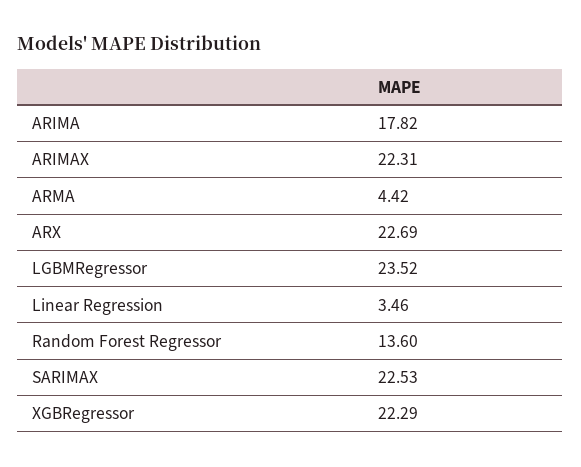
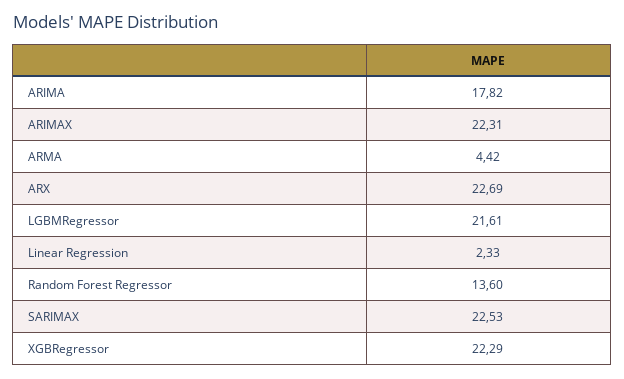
  {
    "ARIMA": 17.82,
    "ARIMAX": 22.31,
    "ARMA": 4.42,
    "ARX": 22.69,
-   "LGBMRegressor": 23.52,
+   "LGBMRegressor": 21.61,
-   "Linear Regression": 3.46,
+   "Linear Regression": 2.33,
    "Random Forest Regressor": 13.6,
    "SARIMAX": 22.53,
    "XGBRegressor": 22.29
  }

